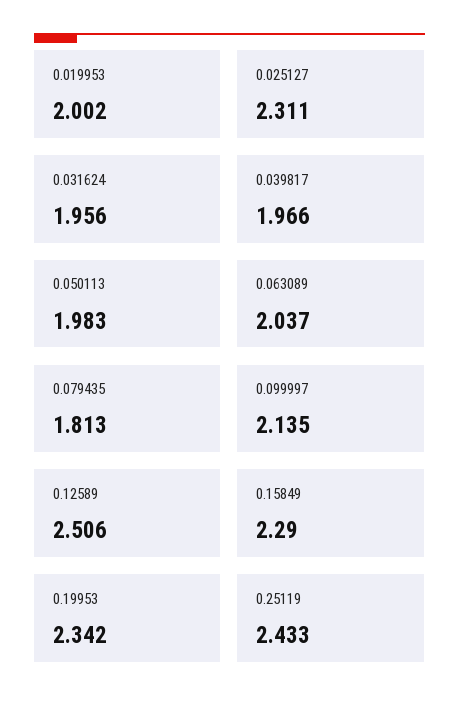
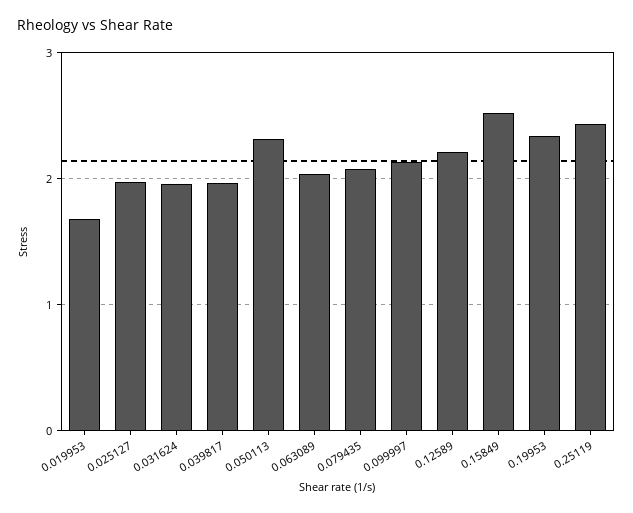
  {
-   "0.019953": 2.002,
+   "0.019953": 1.7,
-   "0.025127": 2.311,
+   "0.025127": 2,
    "0.031624": 1.956,
    "0.039817": 1.966,
-   "0.050113": 1.983,
+   "0.050113": 2.3,
    "0.063089": 2.037,
-   "0.079435": 1.813,
+   "0.079435": 2.1,
    "0.099997": 2.135,
-   "0.12589": 2.506,
+   "0.12589": 2.2,
-   "0.15849": 2.29,
+   "0.15849": 2.5,
    "0.19953": 2.342,
    "0.25119": 2.433
  }

